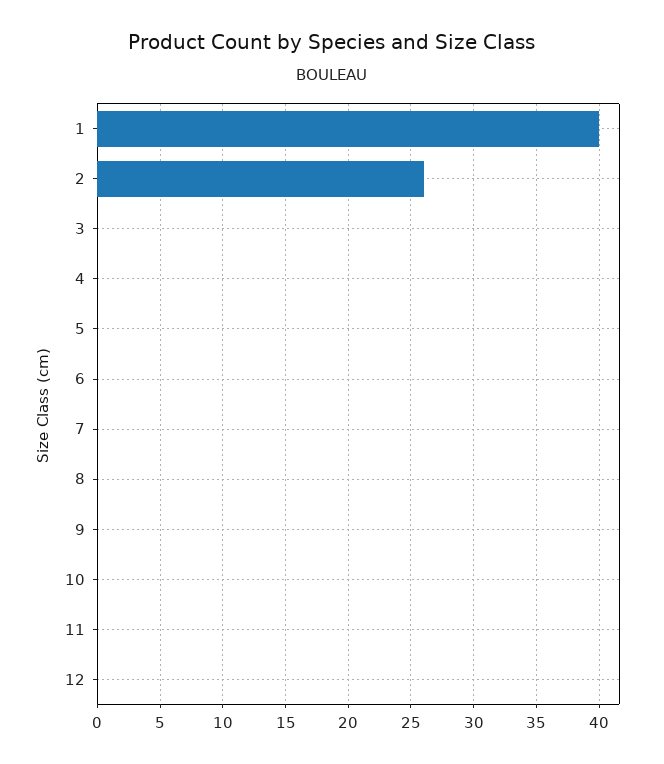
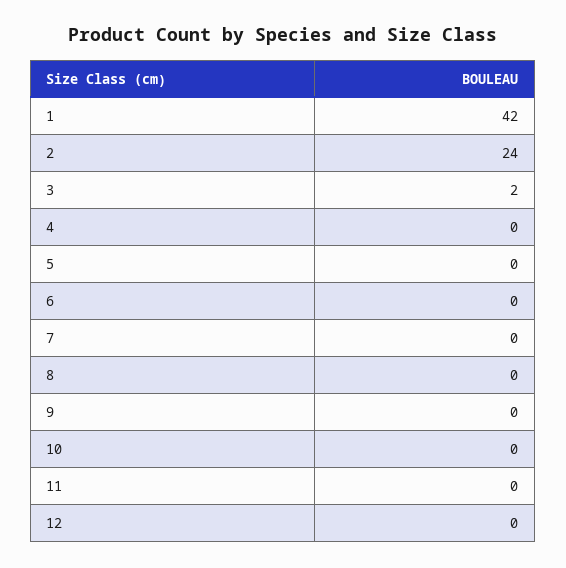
  {
-   "1": 40,
+   "1": 42,
-   "2": 26,
+   "2": 24,
-   "3": 0,
+   "3": 2,
    "4": 0,
    "5": 0,
    "6": 0,
    "7": 0,
    "8": 0,
    "9": 0,
    "10": 0,
    "11": 0,
    "12": 0
  }

